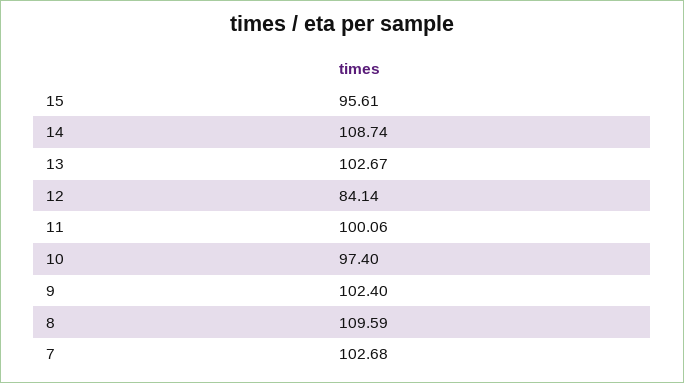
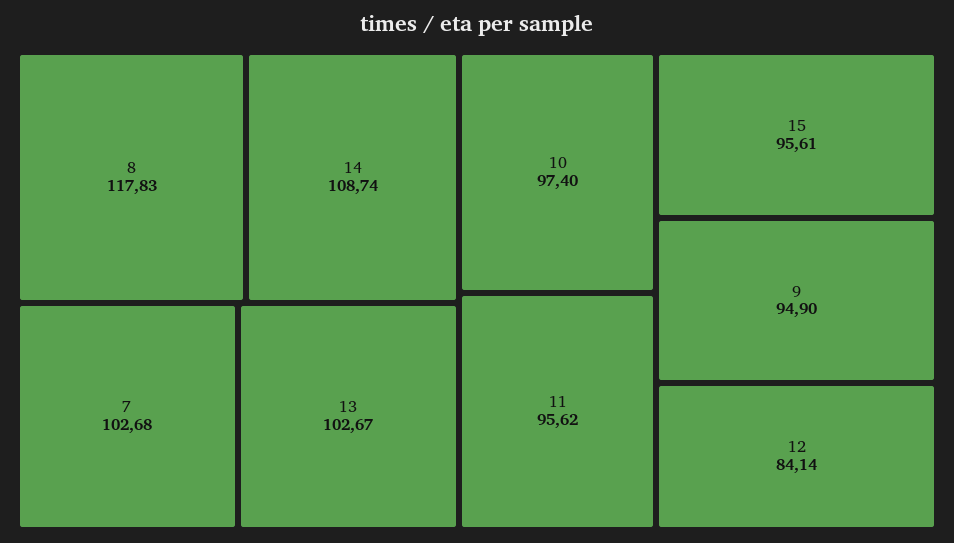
  {
    "15": 95.61,
    "14": 108.74,
    "13": 102.67,
    "12": 84.14,
-   "11": 100.06,
+   "11": 95.62,
    "10": 97.4,
-   "9": 102.4,
+   "9": 94.9,
-   "8": 109.59,
+   "8": 117.83,
    "7": 102.68
  }

